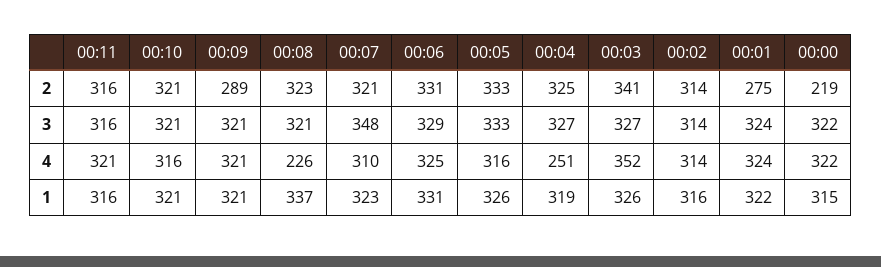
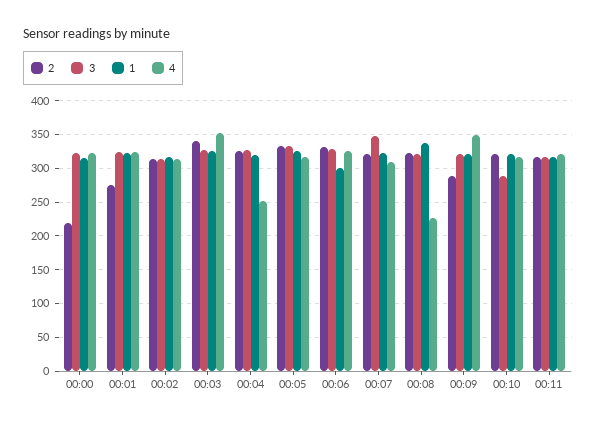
  {
    "2": {
      "00:11": 316,
      "00:10": 321,
      "00:09": 289,
      "00:08": 323,
      "00:07": 321,
      "00:06": 331,
      "00:05": 333,
      "00:04": 325,
      "00:03": 341,
      "00:02": 314,
      "00:01": 275,
      "00:00": 219
    },
    "3": {
      "00:11": 316,
-     "00:10": 321,
+     "00:10": 290,
      "00:09": 321,
      "00:08": 321,
      "00:07": 348,
      "00:06": 329,
      "00:05": 333,
      "00:04": 327,
      "00:03": 327,
      "00:02": 314,
      "00:01": 324,
      "00:00": 322
    },
    "4": {
      "00:11": 321,
      "00:10": 316,
-     "00:09": 321,
+     "00:09": 350,
      "00:08": 226,
      "00:07": 310,
      "00:06": 325,
      "00:05": 316,
      "00:04": 251,
      "00:03": 352,
      "00:02": 314,
      "00:01": 324,
      "00:00": 322
    },
    "1": {
      "00:11": 316,
      "00:10": 321,
      "00:09": 321,
      "00:08": 337,
      "00:07": 323,
-     "00:06": 331,
+     "00:06": 300,
      "00:05": 326,
      "00:04": 319,
      "00:03": 326,
      "00:02": 316,
      "00:01": 322,
      "00:00": 315
    }
  }

